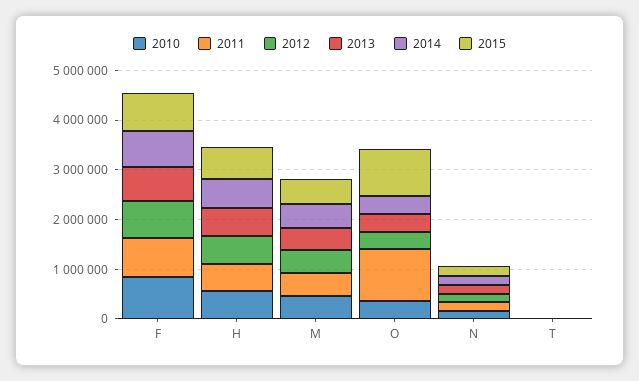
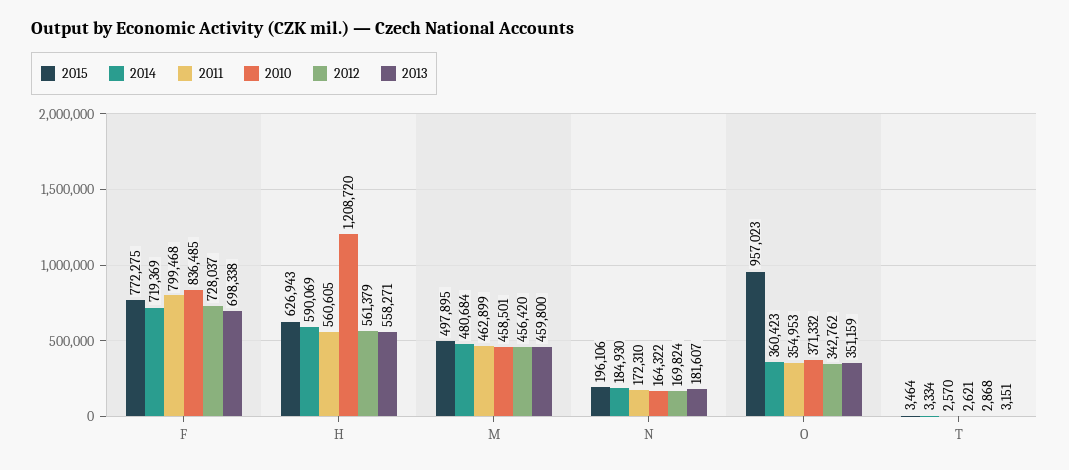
  {
    "2010": {
      "F": 836485,
-     "H": 600000,
+     "H": 1208720,
      "M": 458501,
      "O": 371332,
      "N": 164322,
      "T": 2621
    },
    "2011": {
      "F": 799468,
      "H": 560605,
      "M": 462899,
-     "O": 1000000,
+     "O": 354953,
      "N": 172310,
      "T": 2570
    },
    "2012": {
      "F": 728037,
      "H": 561379,
      "M": 456420,
      "O": 342762,
      "N": 169824,
      "T": 2868
    },
    "2013": {
      "F": 698338,
      "H": 558271,
      "M": 459800,
      "O": 351159,
      "N": 181607,
      "T": 3151
    },
    "2014": {
      "F": 719369,
      "H": 590069,
      "M": 480684,
      "O": 360423,
      "N": 184930,
      "T": 3334
    },
    "2015": {
      "F": 772275,
      "H": 626943,
      "M": 497895,
      "O": 957023,
      "N": 196106,
      "T": 3464
    }
  }

